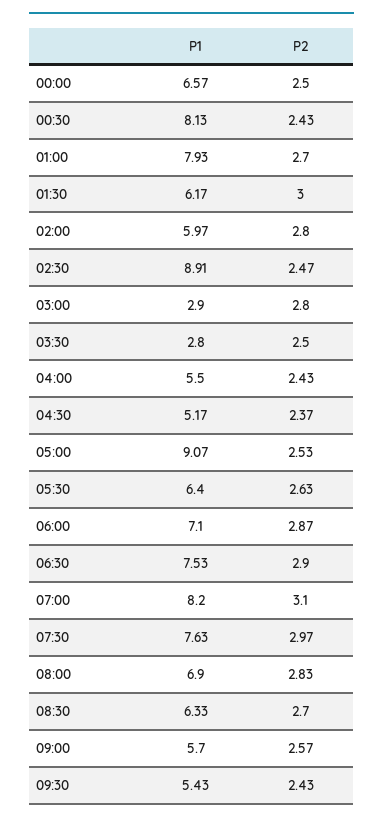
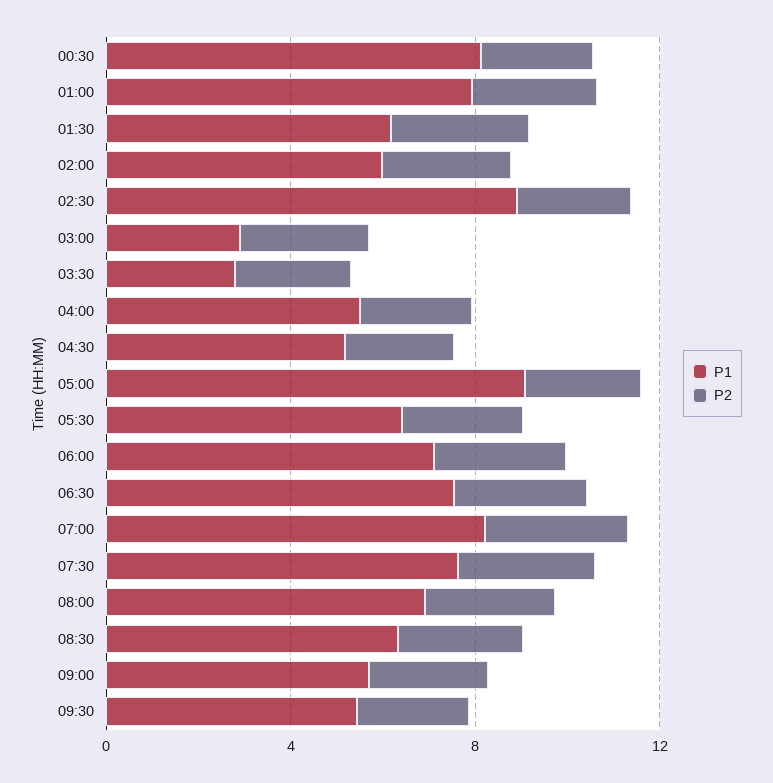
  {
    "P1": {
-     "00:00": 6.57,
      "00:30": 8.13,
      "01:00": 7.93,
      "01:30": 6.17,
      "02:00": 5.97,
      "02:30": 8.91,
      "03:00": 2.9,
      "03:30": 2.8,
      "04:00": 5.5,
      "04:30": 5.17,
      "05:00": 9.07,
      "05:30": 6.4,
      "06:00": 7.1,
      "06:30": 7.53,
      "07:00": 8.2,
      "07:30": 7.63,
      "08:00": 6.9,
      "08:30": 6.33,
      "09:00": 5.7,
      "09:30": 5.43
    },
    "P2": {
-     "00:00": 2.5,
      "00:30": 2.43,
      "01:00": 2.7,
      "01:30": 3,
      "02:00": 2.8,
      "02:30": 2.47,
      "03:00": 2.8,
      "03:30": 2.5,
      "04:00": 2.43,
      "04:30": 2.37,
      "05:00": 2.53,
      "05:30": 2.63,
      "06:00": 2.87,
      "06:30": 2.9,
      "07:00": 3.1,
      "07:30": 2.97,
      "08:00": 2.83,
      "08:30": 2.7,
      "09:00": 2.57,
      "09:30": 2.43
    }
  }

